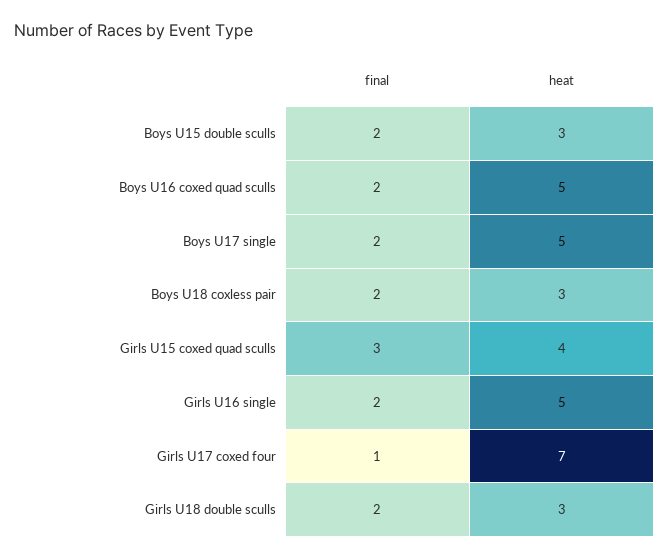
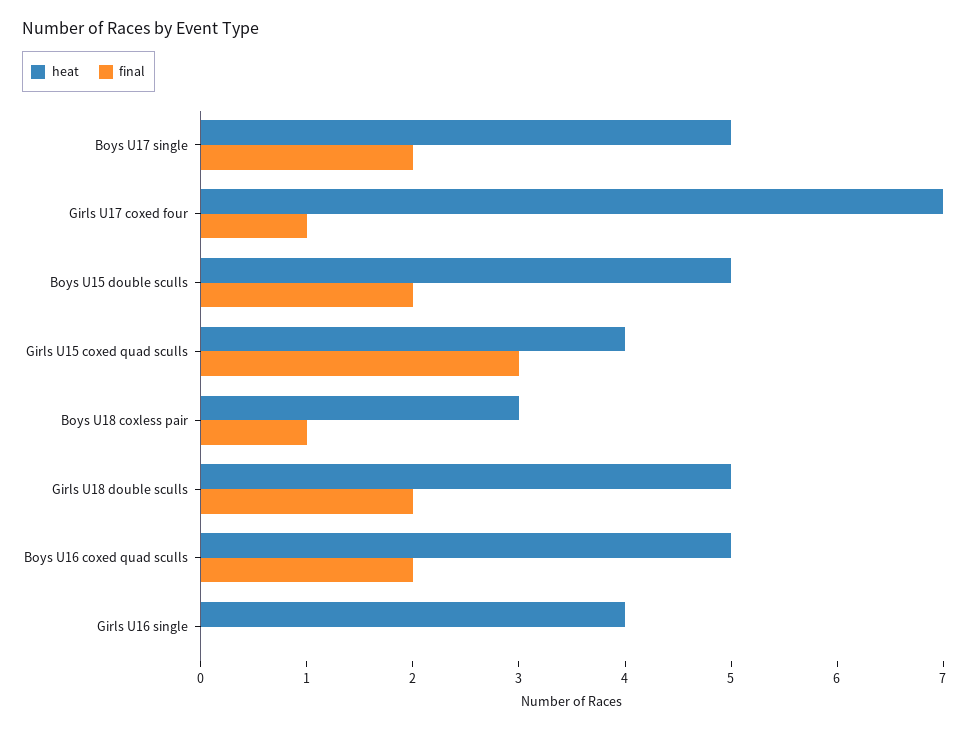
  {
    "final": {
      "Boys U15 double sculls": 2,
      "Boys U16 coxed quad sculls": 2,
      "Boys U17 single": 2,
-     "Boys U18 coxless pair": 2,
+     "Boys U18 coxless pair": 1,
      "Girls U15 coxed quad sculls": 3,
-     "Girls U16 single": 2,
+     "Girls U16 single": 0,
      "Girls U17 coxed four": 1,
      "Girls U18 double sculls": 2
    },
    "heat": {
-     "Boys U15 double sculls": 3,
+     "Boys U15 double sculls": 5,
      "Boys U16 coxed quad sculls": 5,
      "Boys U17 single": 5,
      "Boys U18 coxless pair": 3,
      "Girls U15 coxed quad sculls": 4,
-     "Girls U16 single": 5,
+     "Girls U16 single": 4,
      "Girls U17 coxed four": 7,
-     "Girls U18 double sculls": 3
+     "Girls U18 double sculls": 5
    }
  }

